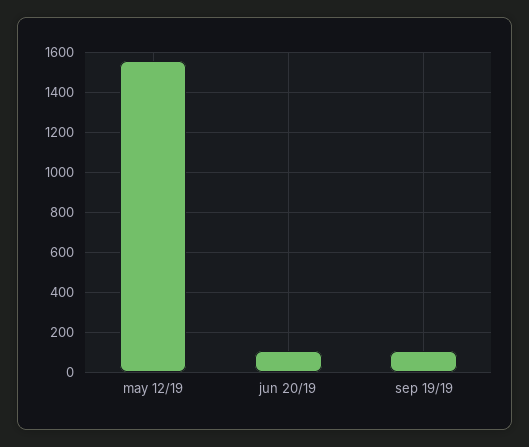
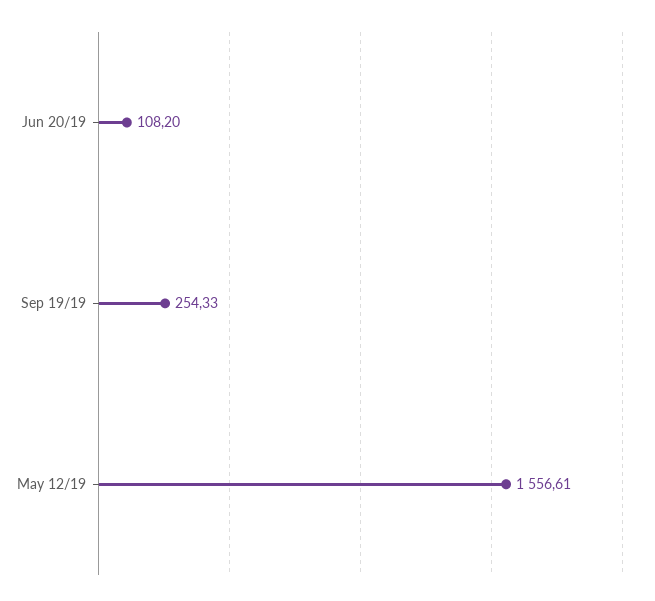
  {
    "may 12/19": 1556.61,
    "jun 20/19": 108.2,
-   "sep 19/19": 100
+   "sep 19/19": 254.33
  }

